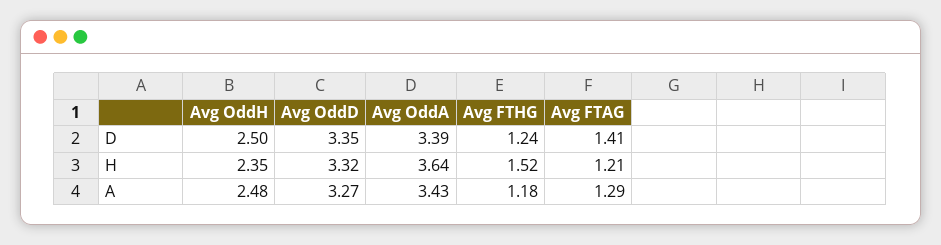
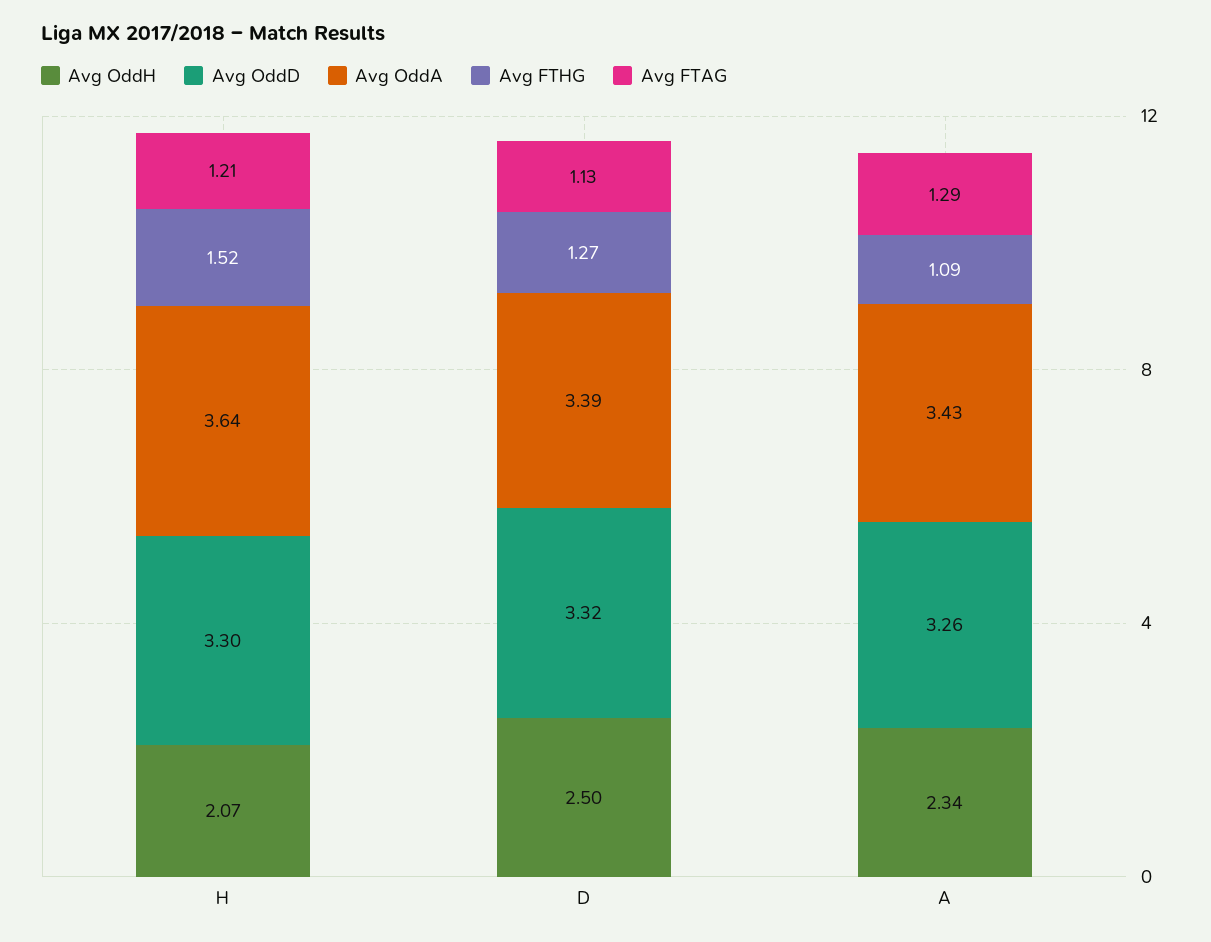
  {
    "Avg OddH": {
      "D": 2.5,
-     "H": 2.35,
+     "H": 2.07,
-     "A": 2.48
+     "A": 2.34
    },
    "Avg OddD": {
-     "D": 3.35,
+     "D": 3.32,
-     "H": 3.32,
+     "H": 3.3,
-     "A": 3.27
+     "A": 3.26
    },
    "Avg OddA": {
      "D": 3.39,
      "H": 3.64,
      "A": 3.43
    },
    "Avg FTHG": {
-     "D": 1.24,
+     "D": 1.27,
      "H": 1.52,
-     "A": 1.18
+     "A": 1.09
    },
    "Avg FTAG": {
-     "D": 1.41,
+     "D": 1.13,
      "H": 1.21,
      "A": 1.29
    }
  }

